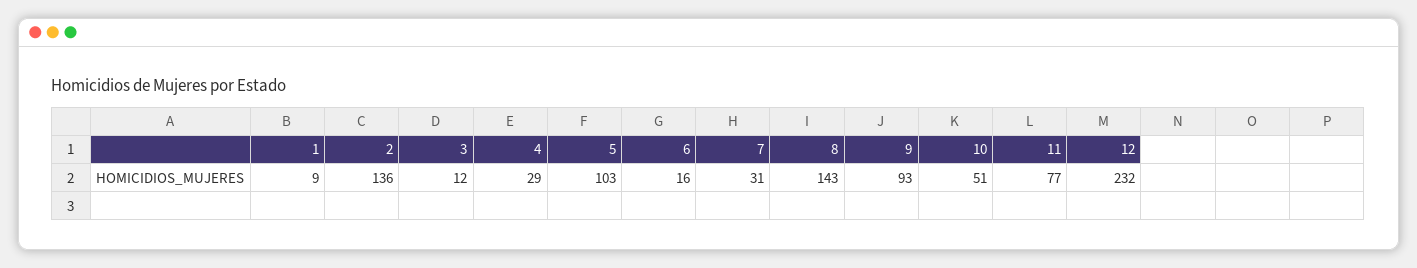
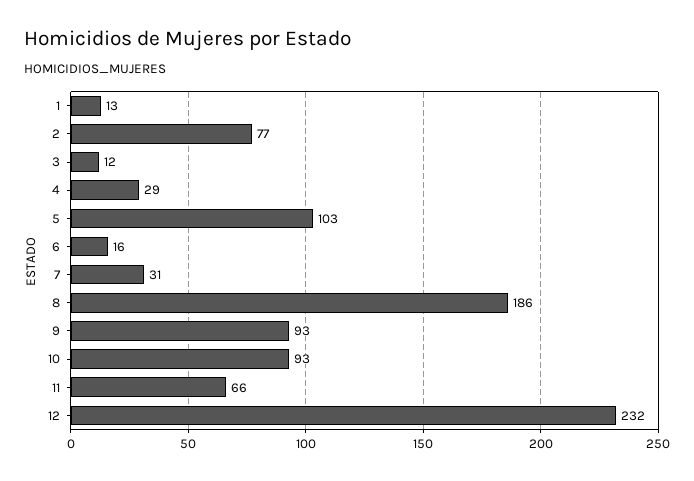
  {
-   "1": 9,
+   "1": 13,
-   "2": 136,
+   "2": 77,
    "3": 12,
    "4": 29,
    "5": 103,
    "6": 16,
    "7": 31,
-   "8": 143,
+   "8": 186,
    "9": 93,
-   "10": 51,
+   "10": 93,
-   "11": 77,
+   "11": 66,
    "12": 232
  }

